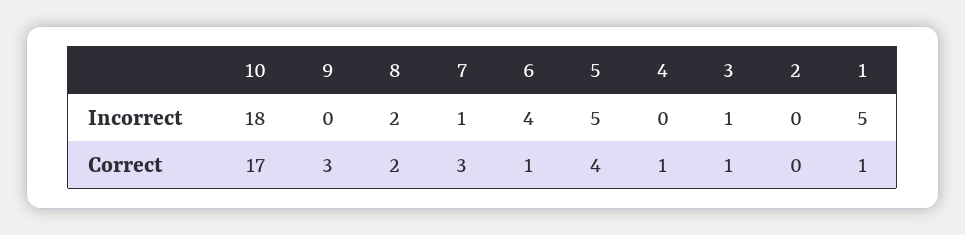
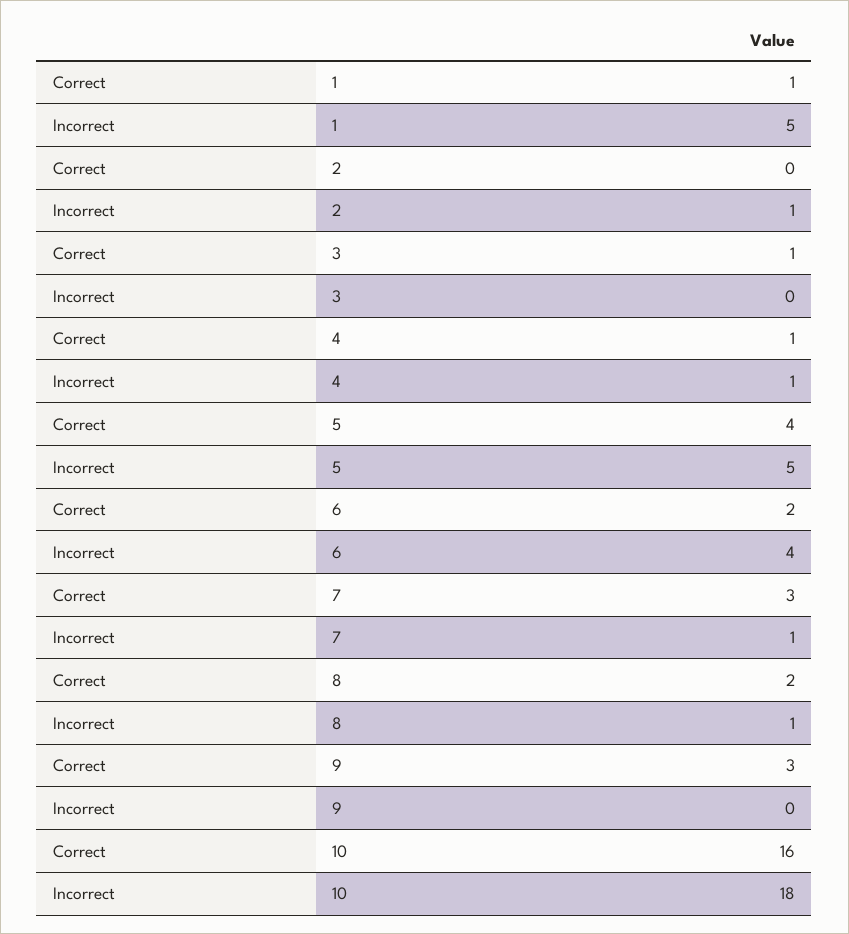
  {
    "10": {
      "Incorrect": 18,
-     "Correct": 17
+     "Correct": 16
    },
    "9": {
      "Incorrect": 0,
      "Correct": 3
    },
    "8": {
-     "Incorrect": 2,
+     "Incorrect": 1,
      "Correct": 2
    },
    "7": {
      "Incorrect": 1,
      "Correct": 3
    },
    "6": {
      "Incorrect": 4,
-     "Correct": 1
+     "Correct": 2
    },
    "5": {
      "Incorrect": 5,
      "Correct": 4
    },
    "4": {
-     "Incorrect": 0,
+     "Incorrect": 1,
      "Correct": 1
    },
    "3": {
-     "Incorrect": 1,
+     "Incorrect": 0,
      "Correct": 1
    },
    "2": {
-     "Incorrect": 0,
+     "Incorrect": 1,
      "Correct": 0
    },
    "1": {
      "Incorrect": 5,
      "Correct": 1
    }
  }

